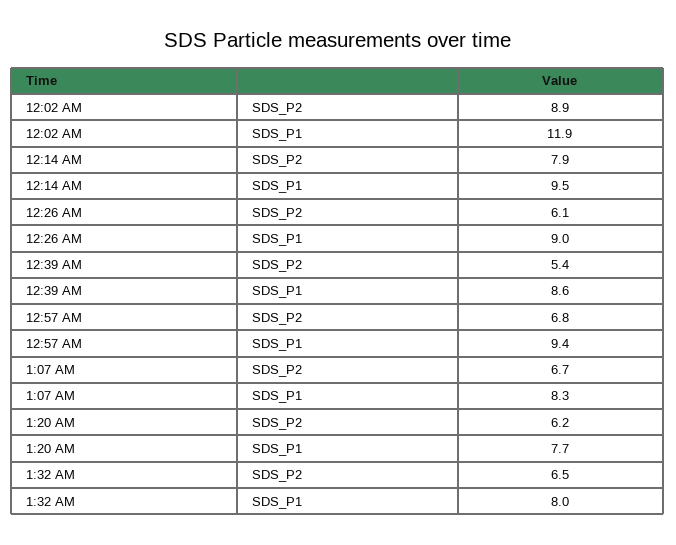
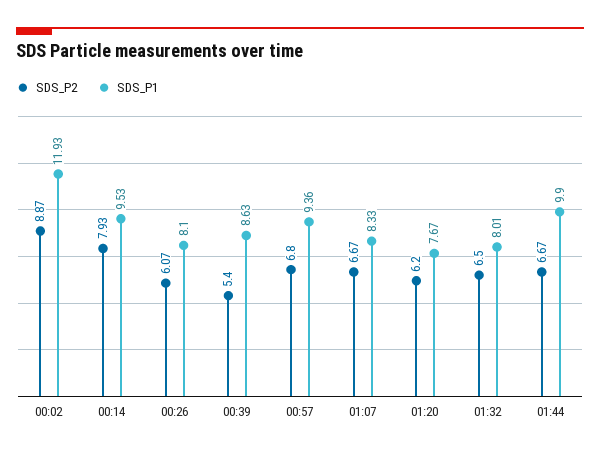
  {
    "SDS_P2": {
      "12:02 AM": 8.87,
      "12:14 AM": 7.93,
      "12:26 AM": 6.07,
      "12:39 AM": 5.4,
      "12:57 AM": 6.8,
      "1:07 AM": 6.67,
      "1:20 AM": 6.2,
-     "1:32 AM": 6.5
+     "1:32 AM": 6.5,
+     "01:44": 6.67
    },
    "SDS_P1": {
      "12:02 AM": 11.93,
      "12:14 AM": 9.53,
-     "12:26 AM": 9,
+     "12:26 AM": 8.1,
      "12:39 AM": 8.63,
      "12:57 AM": 9.36,
      "1:07 AM": 8.33,
      "1:20 AM": 7.67,
-     "1:32 AM": 8.01
+     "1:32 AM": 8.01,
+     "01:44": 9.9
    }
  }

